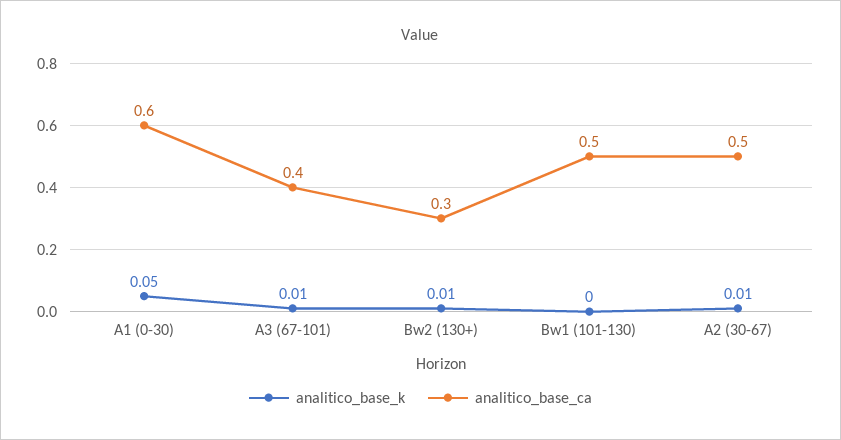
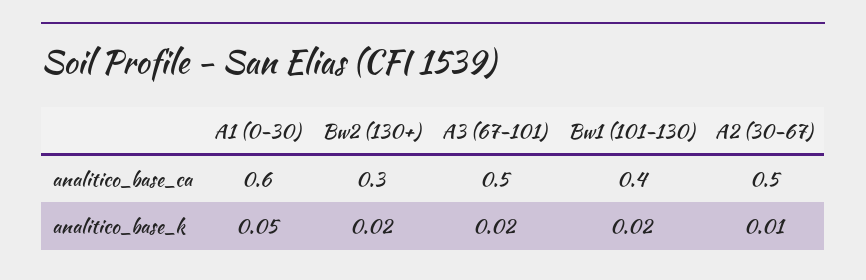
  {
    "analitico_base_k": {
      "A1 (0-30)": 0.05,
-     "A3 (67-101)": 0.01,
+     "A3 (67-101)": 0.02,
-     "Bw2 (130+)": 0.01,
+     "Bw2 (130+)": 0.02,
-     "Bw1 (101-130)": 0,
+     "Bw1 (101-130)": 0.02,
      "A2 (30-67)": 0.01
    },
    "analitico_base_ca": {
      "A1 (0-30)": 0.6,
-     "A3 (67-101)": 0.4,
+     "A3 (67-101)": 0.5,
      "Bw2 (130+)": 0.3,
-     "Bw1 (101-130)": 0.5,
+     "Bw1 (101-130)": 0.4,
      "A2 (30-67)": 0.5
    }
  }

